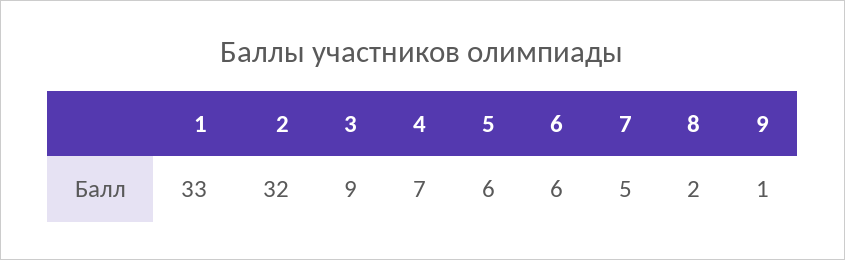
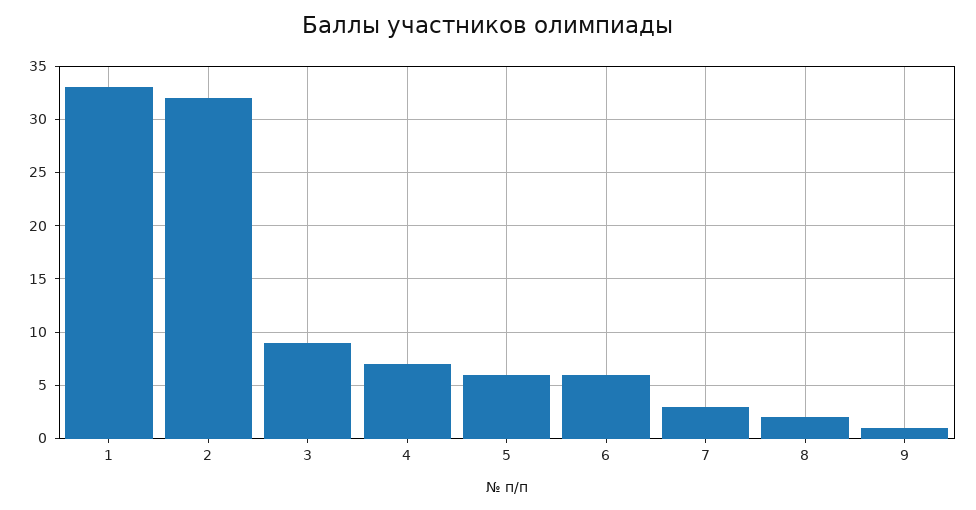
  {
    "1": 33,
    "2": 32,
    "3": 9,
    "4": 7,
    "5": 6,
    "6": 6,
-   "7": 5,
+   "7": 3,
    "8": 2,
    "9": 1
  }

